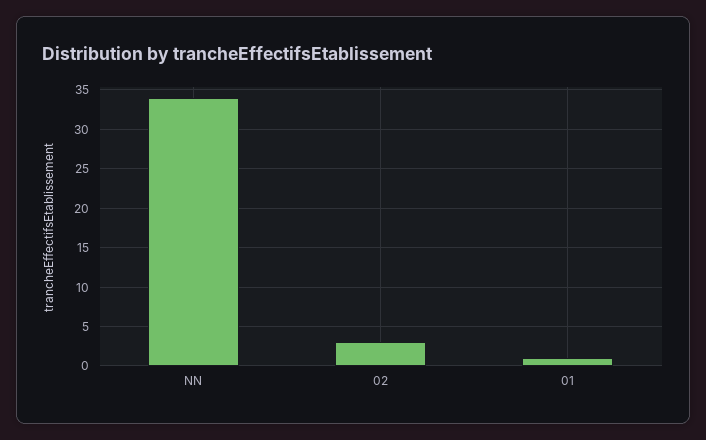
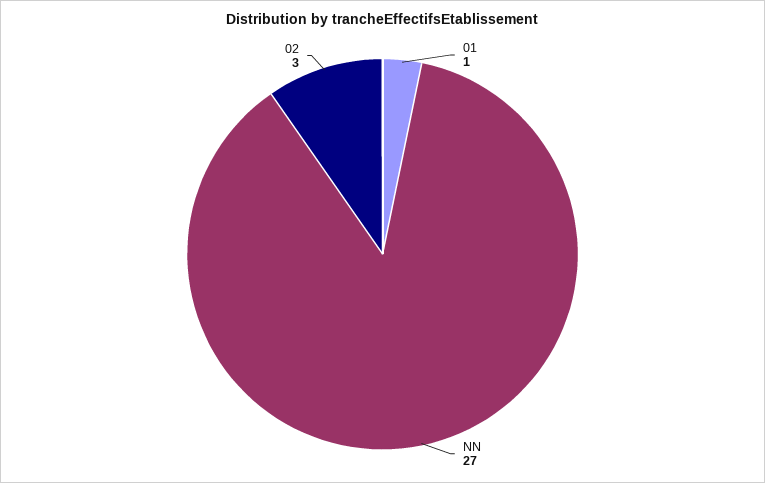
  {
-   "NN": 34,
+   "NN": 27,
    "02": 3,
    "01": 1
  }

